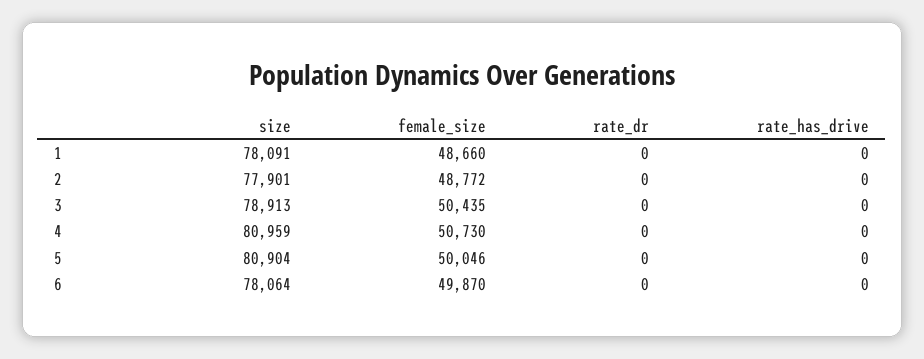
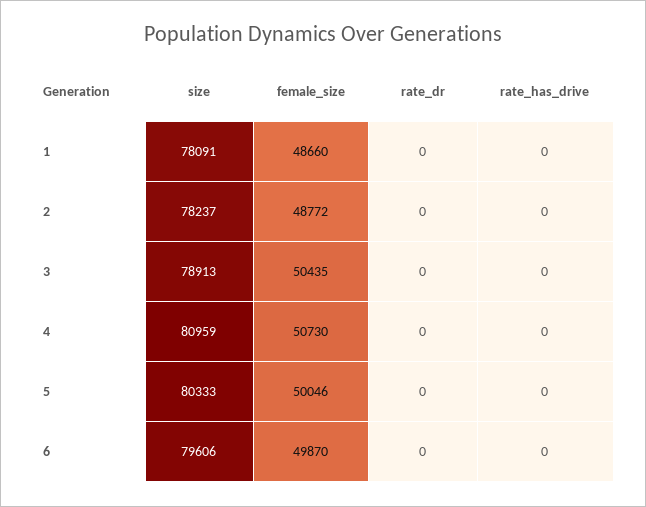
  {
    "size": {
      "1": 78091,
-     "2": 77901,
+     "2": 78237,
      "3": 78913,
      "4": 80959,
-     "5": 80904,
+     "5": 80333,
-     "6": 78064
+     "6": 79606
    },
    "female_size": {
      "1": 48660,
      "2": 48772,
      "3": 50435,
      "4": 50730,
      "5": 50046,
      "6": 49870
    },
    "rate_dr": {
      "1": 0,
      "2": 0,
      "3": 0,
      "4": 0,
      "5": 0,
      "6": 0
    },
    "rate_has_drive": {
      "1": 0,
      "2": 0,
      "3": 0,
      "4": 0,
      "5": 0,
      "6": 0
    }
  }

